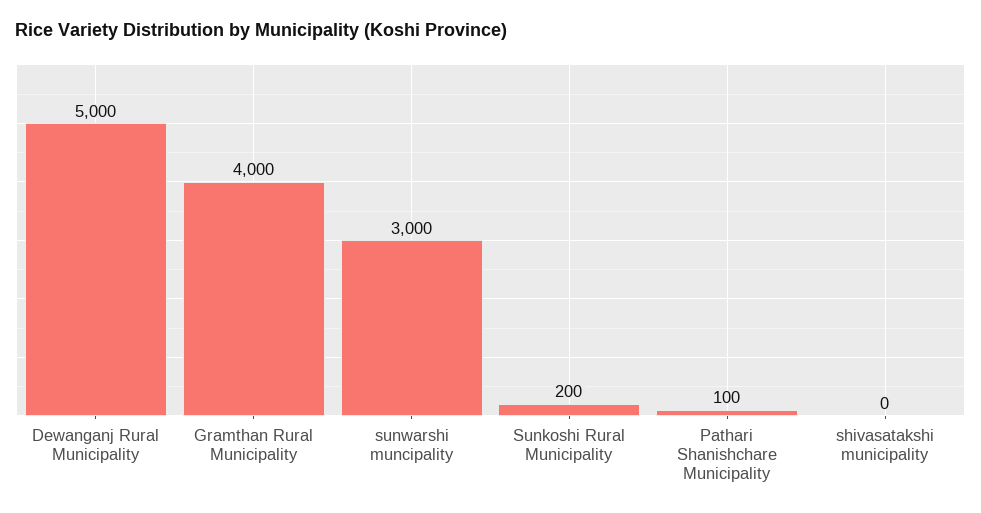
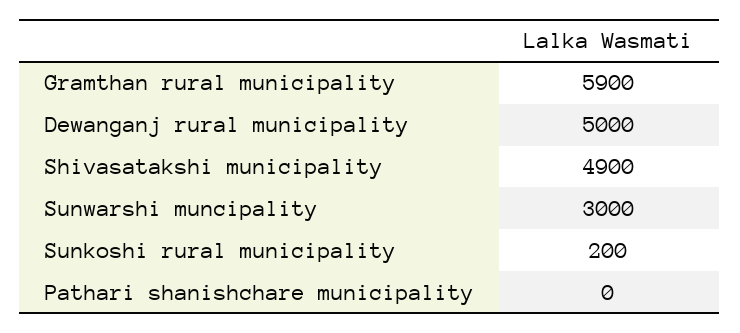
  {
    "Dewanganj Rural Municipality": 5000,
-   "Gramthan Rural Municipality": 4000,
+   "Gramthan Rural Municipality": 5900,
    "sunwarshi muncipality": 3000,
    "Sunkoshi Rural Municipality": 200,
-   "Pathari Shanishchare Municipality": 100,
+   "Pathari Shanishchare Municipality": 0,
-   "shivasatakshi municipality": 0
+   "shivasatakshi municipality": 4900
  }

